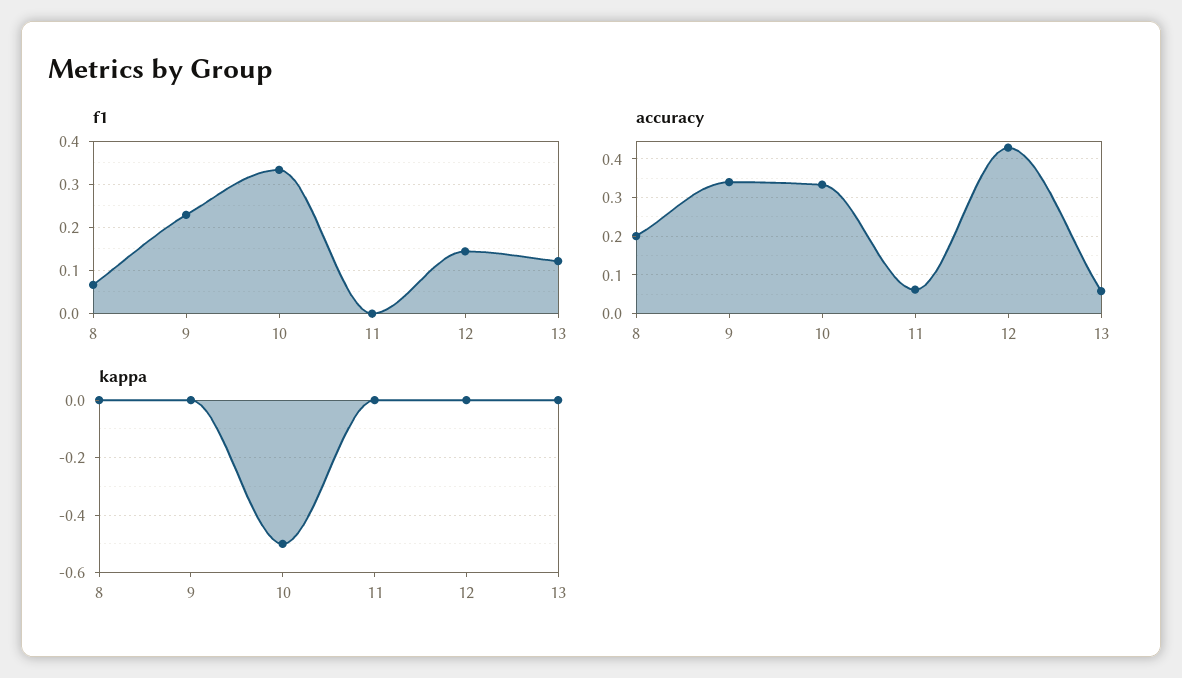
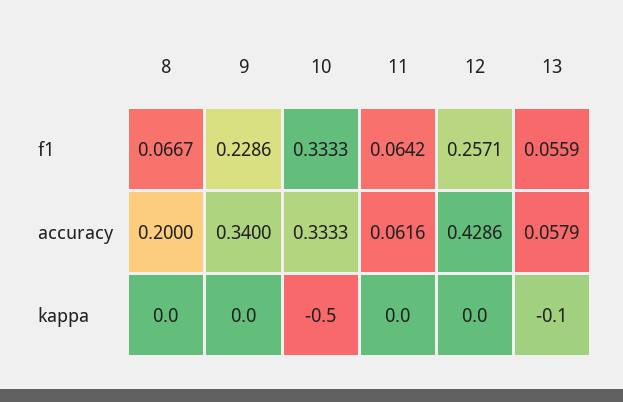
  {
    "f1": {
      "8": 0.0667,
      "9": 0.2286,
      "10": 0.3333,
-     "11": 0,
+     "11": 0.0642,
-     "12": 0.14,
+     "12": 0.2571,
-     "13": 0.12
+     "13": 0.0559
    },
    "accuracy": {
      "8": 0.2,
      "9": 0.34,
      "10": 0.3333,
      "11": 0.0616,
      "12": 0.4286,
      "13": 0.0579
    },
    "kappa": {
      "8": 0,
      "9": 0,
      "10": -0.5,
      "11": 0,
      "12": 0,
-     "13": 0
+     "13": -0.1
    }
  }

